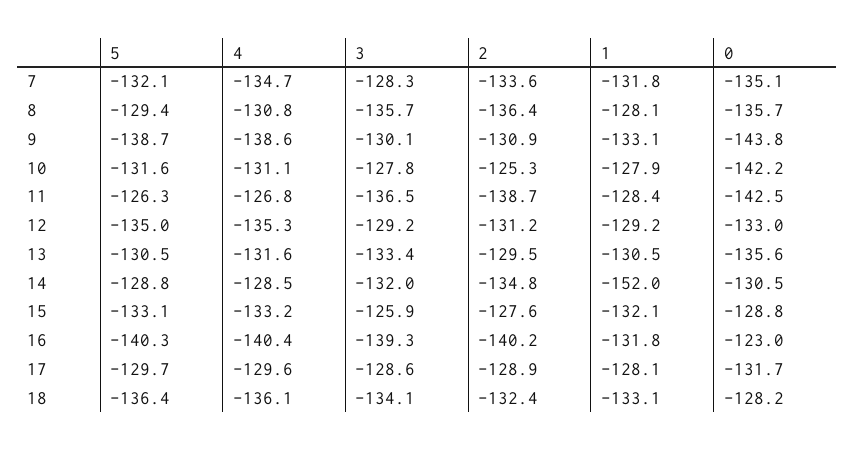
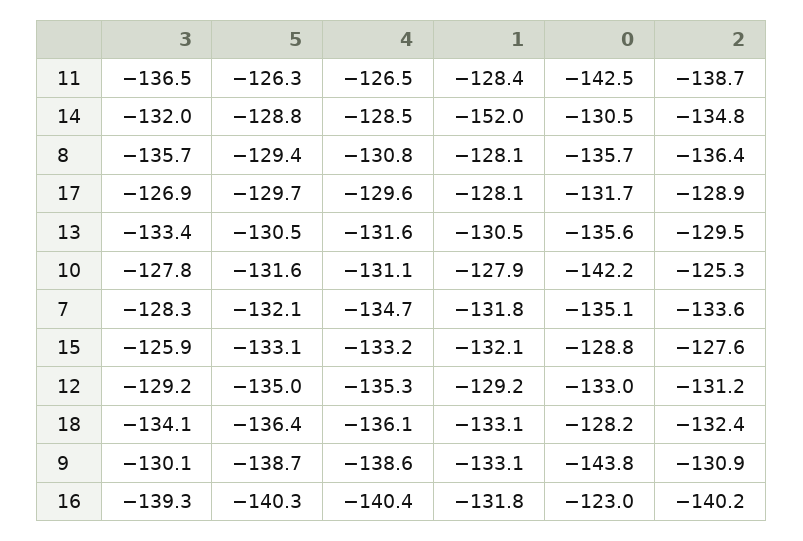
  {
    "5": {
      "7": -132.1,
      "8": -129.4,
      "9": -138.7,
      "10": -131.6,
      "11": -126.3,
      "12": -135,
      "13": -130.5,
      "14": -128.8,
      "15": -133.1,
      "16": -140.3,
      "17": -129.7,
      "18": -136.4
    },
    "4": {
      "7": -134.7,
      "8": -130.8,
      "9": -138.6,
      "10": -131.1,
-     "11": -126.8,
+     "11": -126.5,
      "12": -135.3,
      "13": -131.6,
      "14": -128.5,
      "15": -133.2,
      "16": -140.4,
      "17": -129.6,
      "18": -136.1
    },
    "3": {
      "7": -128.3,
      "8": -135.7,
      "9": -130.1,
      "10": -127.8,
      "11": -136.5,
      "12": -129.2,
      "13": -133.4,
      "14": -132,
      "15": -125.9,
      "16": -139.3,
-     "17": -128.6,
+     "17": -126.9,
      "18": -134.1
    },
    "2": {
      "7": -133.6,
      "8": -136.4,
      "9": -130.9,
      "10": -125.3,
      "11": -138.7,
      "12": -131.2,
      "13": -129.5,
      "14": -134.8,
      "15": -127.6,
      "16": -140.2,
      "17": -128.9,
      "18": -132.4
    },
    "1": {
      "7": -131.8,
      "8": -128.1,
      "9": -133.1,
      "10": -127.9,
      "11": -128.4,
      "12": -129.2,
      "13": -130.5,
      "14": -152,
      "15": -132.1,
      "16": -131.8,
      "17": -128.1,
      "18": -133.1
    },
    "0": {
      "7": -135.1,
      "8": -135.7,
      "9": -143.8,
      "10": -142.2,
      "11": -142.5,
      "12": -133,
      "13": -135.6,
      "14": -130.5,
      "15": -128.8,
      "16": -123,
      "17": -131.7,
      "18": -128.2
    }
  }

